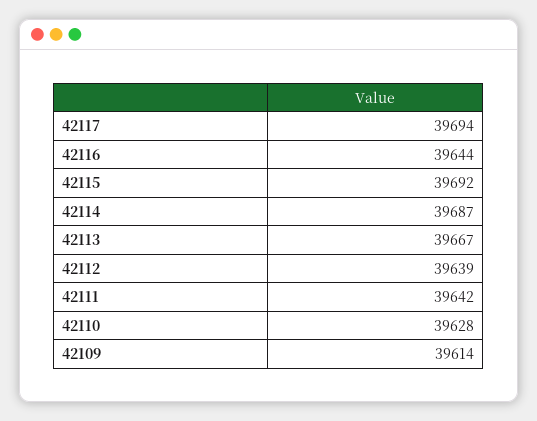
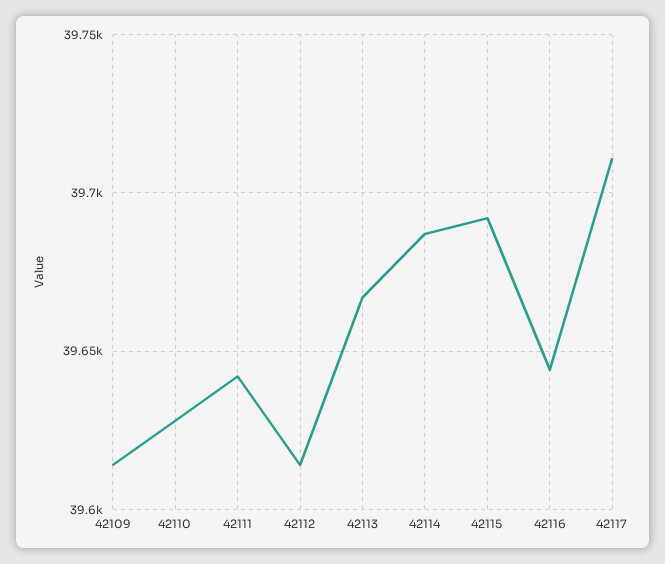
  {
-   "42117": 39694,
+   "42117": 39710,
    "42116": 39644,
    "42115": 39692,
    "42114": 39687,
    "42113": 39667,
-   "42112": 39639,
+   "42112": 39615,
    "42111": 39642,
    "42110": 39628,
    "42109": 39614
  }

